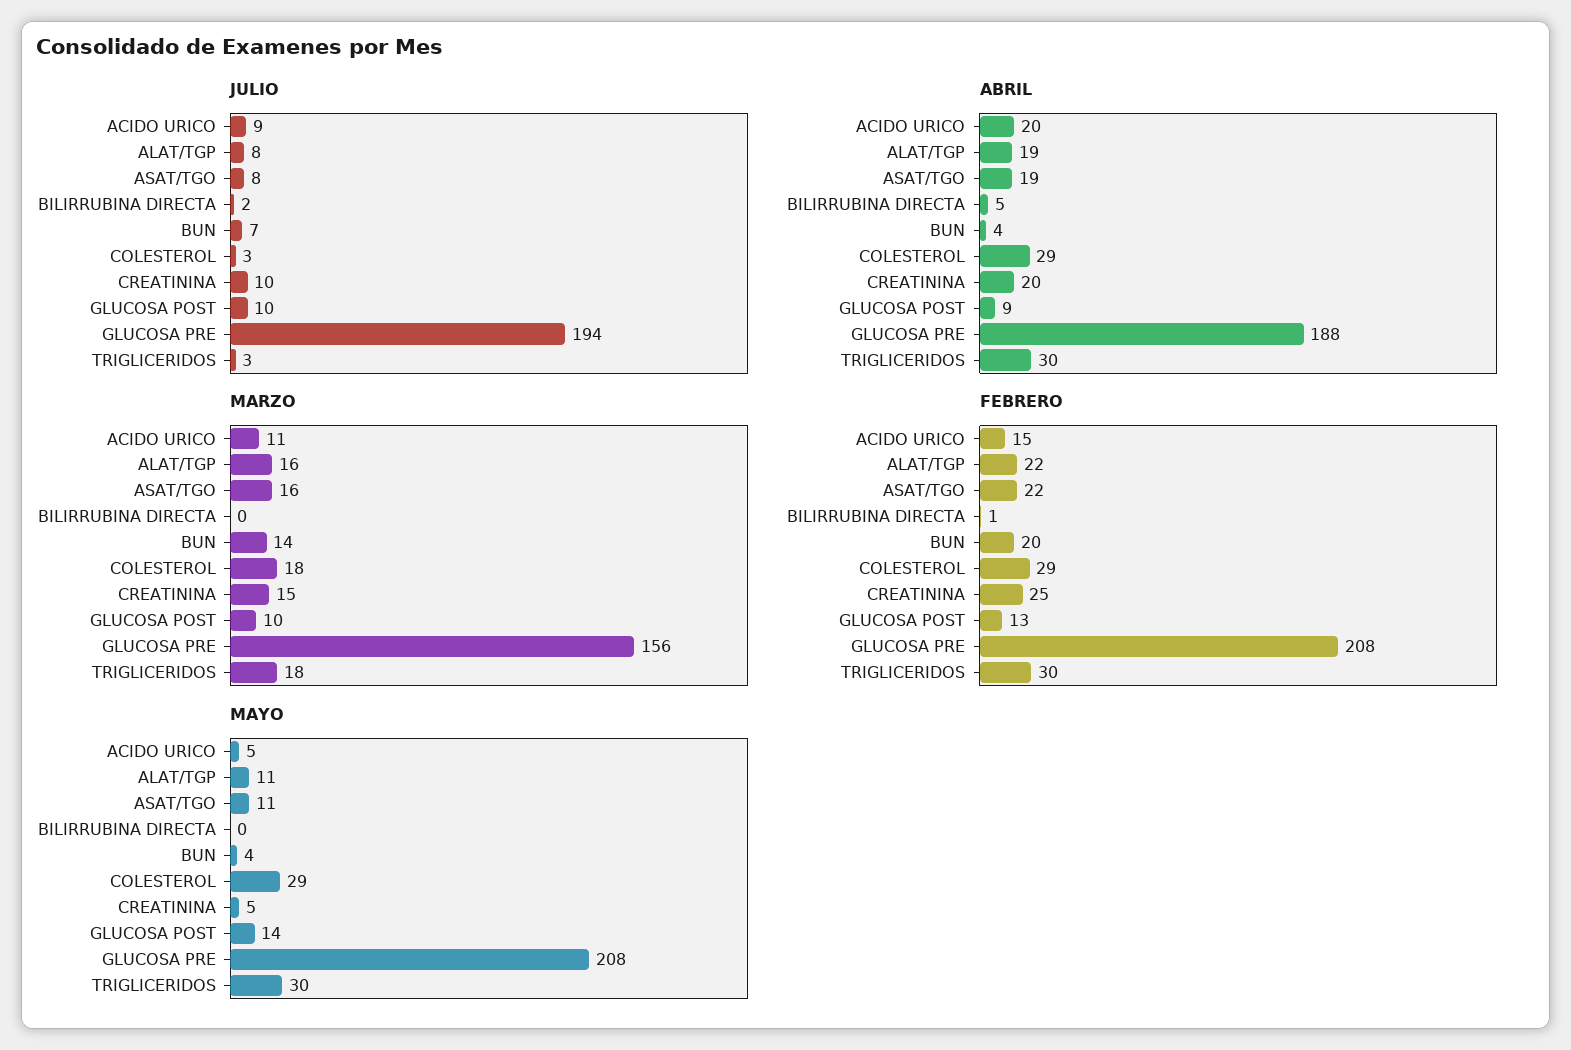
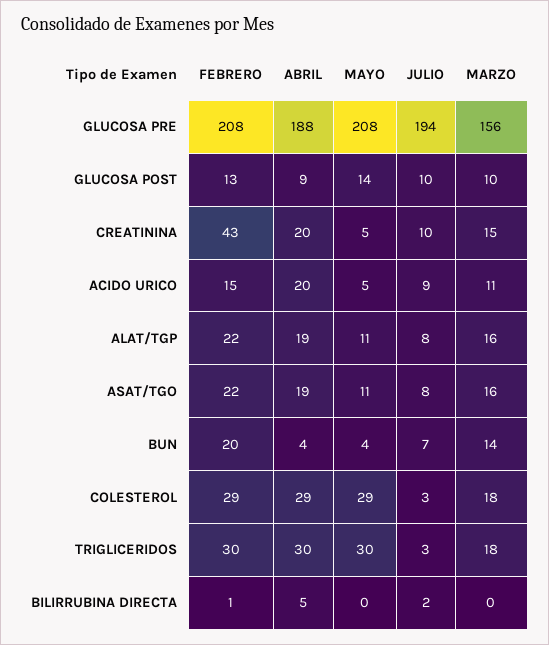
  {
    "JULIO": {
      "ACIDO URICO": 9,
      "ALAT/TGP": 8,
      "ASAT/TGO": 8,
      "BILIRRUBINA DIRECTA": 2,
      "BUN": 7,
      "COLESTEROL": 3,
      "CREATININA": 10,
      "GLUCOSA POST": 10,
      "GLUCOSA PRE": 194,
      "TRIGLICERIDOS": 3
    },
    "ABRIL": {
      "ACIDO URICO": 20,
      "ALAT/TGP": 19,
      "ASAT/TGO": 19,
      "BILIRRUBINA DIRECTA": 5,
      "BUN": 4,
      "COLESTEROL": 29,
      "CREATININA": 20,
      "GLUCOSA POST": 9,
      "GLUCOSA PRE": 188,
      "TRIGLICERIDOS": 30
    },
    "MARZO": {
      "ACIDO URICO": 11,
      "ALAT/TGP": 16,
      "ASAT/TGO": 16,
      "BILIRRUBINA DIRECTA": 0,
      "BUN": 14,
      "COLESTEROL": 18,
      "CREATININA": 15,
      "GLUCOSA POST": 10,
      "GLUCOSA PRE": 156,
      "TRIGLICERIDOS": 18
    },
    "FEBRERO": {
      "ACIDO URICO": 15,
      "ALAT/TGP": 22,
      "ASAT/TGO": 22,
      "BILIRRUBINA DIRECTA": 1,
      "BUN": 20,
      "COLESTEROL": 29,
-     "CREATININA": 25,
+     "CREATININA": 43,
      "GLUCOSA POST": 13,
      "GLUCOSA PRE": 208,
      "TRIGLICERIDOS": 30
    },
    "MAYO": {
      "ACIDO URICO": 5,
      "ALAT/TGP": 11,
      "ASAT/TGO": 11,
      "BILIRRUBINA DIRECTA": 0,
      "BUN": 4,
      "COLESTEROL": 29,
      "CREATININA": 5,
      "GLUCOSA POST": 14,
      "GLUCOSA PRE": 208,
      "TRIGLICERIDOS": 30
    }
  }

